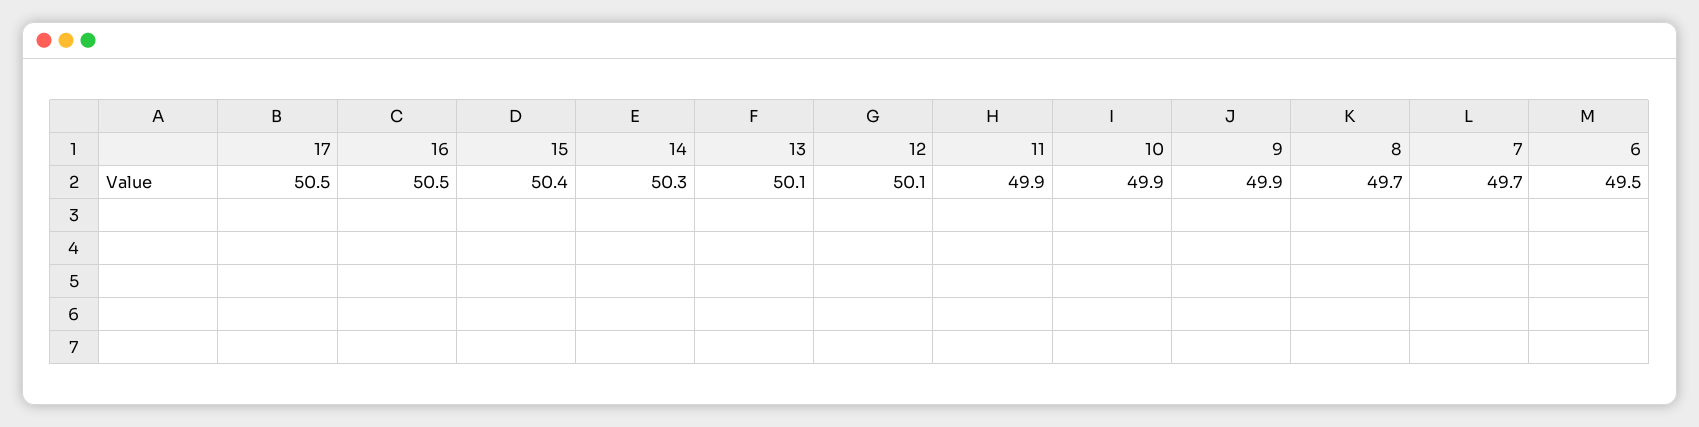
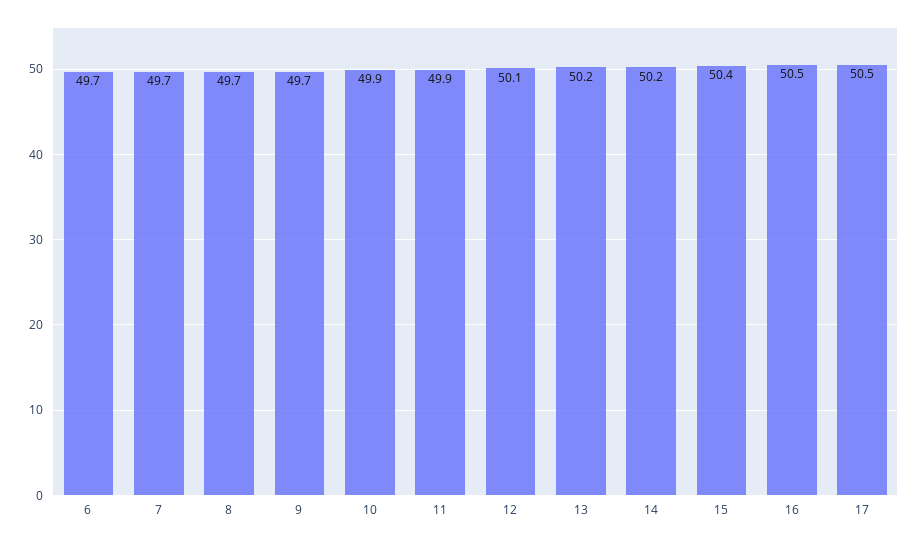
  {
    "17": 50.5,
    "16": 50.5,
    "15": 50.4,
-   "14": 50.3,
+   "14": 50.2,
-   "13": 50.1,
+   "13": 50.2,
    "12": 50.1,
    "11": 49.9,
    "10": 49.9,
-   "9": 49.9,
+   "9": 49.7,
    "8": 49.7,
    "7": 49.7,
-   "6": 49.5
+   "6": 49.7
  }

